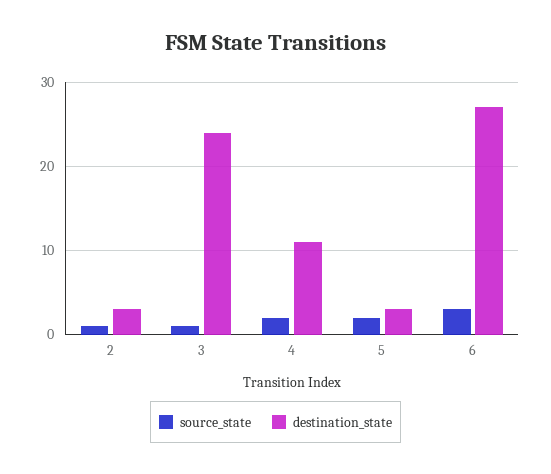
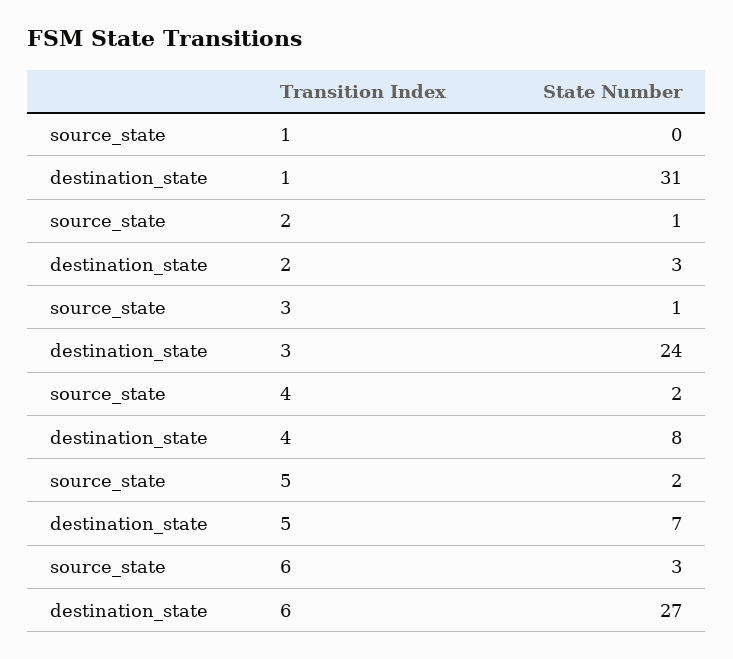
  {
    "source_state": {
      "2": 1,
      "3": 1,
      "4": 2,
      "5": 2,
-     "6": 3
+     "6": 3,
+     "1": 0
    },
    "destination_state": {
      "2": 3,
      "3": 24,
-     "4": 11,
+     "4": 8,
-     "5": 3,
+     "5": 7,
-     "6": 27
+     "6": 27,
+     "1": 31
    }
  }

